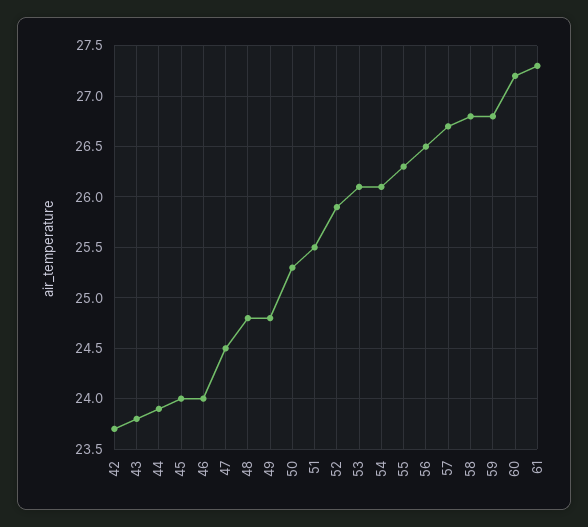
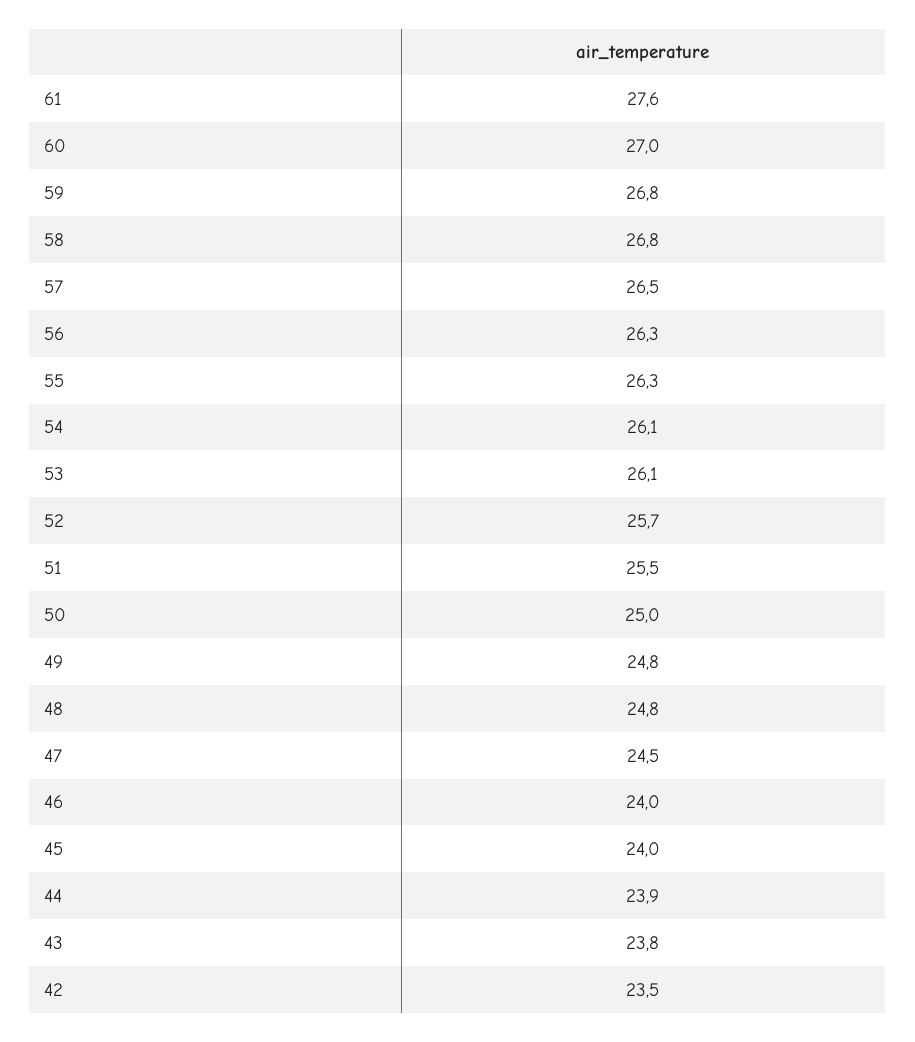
  {
-   "42": 23.7,
+   "42": 23.5,
    "43": 23.8,
    "44": 23.9,
    "45": 24,
    "46": 24,
    "47": 24.5,
    "48": 24.8,
    "49": 24.8,
-   "50": 25.3,
+   "50": 25,
    "51": 25.5,
-   "52": 25.9,
+   "52": 25.7,
    "53": 26.1,
    "54": 26.1,
    "55": 26.3,
-   "56": 26.5,
+   "56": 26.3,
-   "57": 26.7,
+   "57": 26.5,
    "58": 26.8,
    "59": 26.8,
-   "60": 27.2,
+   "60": 27,
-   "61": 27.3
+   "61": 27.6
  }

